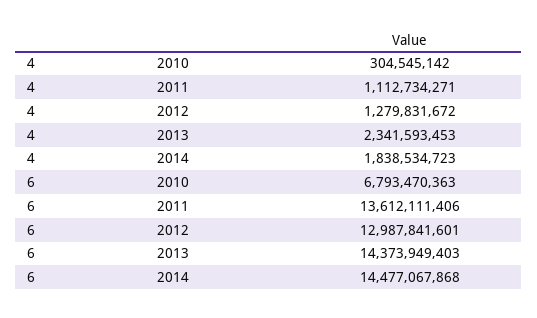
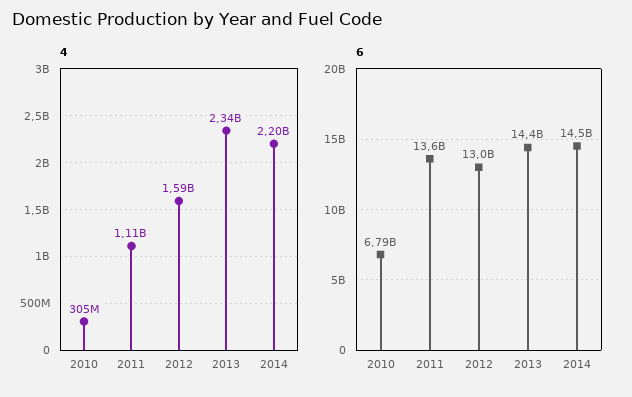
  {
    "4": {
      "2010": 304545142,
      "2011": 1112734271,
-     "2012": 1279831672,
+     "2012": 1590000000,
      "2013": 2341593453,
-     "2014": 1838534723
+     "2014": 2200000000
    },
    "6": {
      "2010": 6793470363,
      "2011": 13612111406,
      "2012": 12987841601,
      "2013": 14373949403,
      "2014": 14477067868
    }
  }

